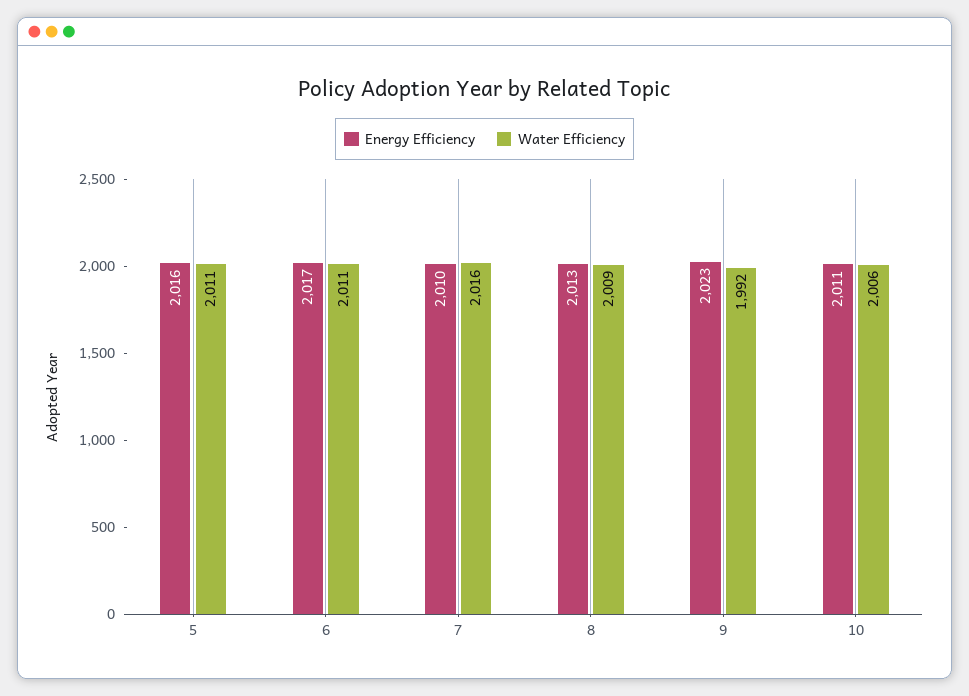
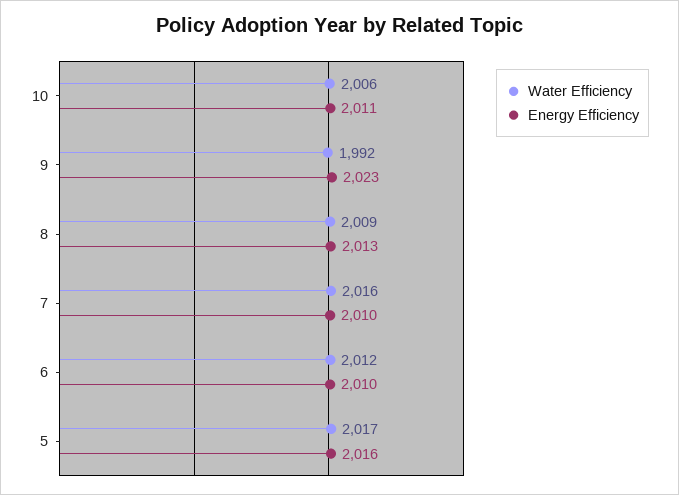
  {
    "Energy Efficiency": {
      "5": 2016,
-     "6": 2017,
+     "6": 2010,
      "7": 2010,
      "8": 2013,
      "9": 2023,
      "10": 2011
    },
    "Water Efficiency": {
-     "5": 2011,
+     "5": 2017,
-     "6": 2011,
+     "6": 2012,
      "7": 2016,
      "8": 2009,
      "9": 1992,
      "10": 2006
    }
  }

